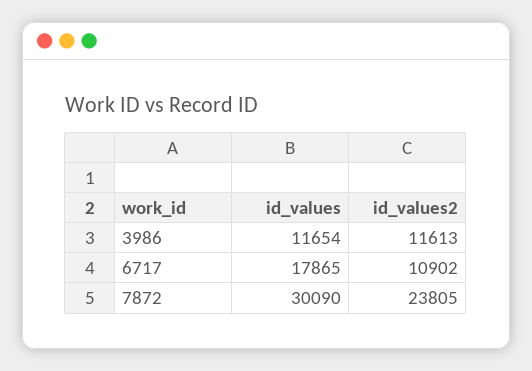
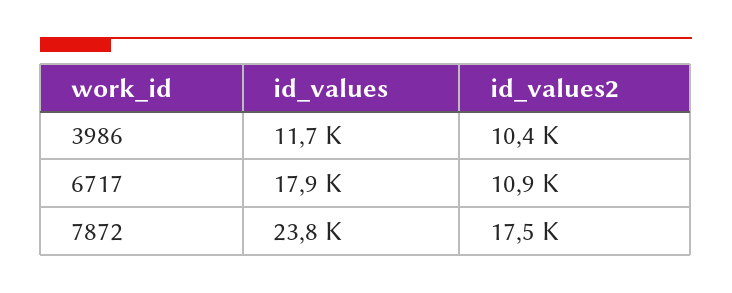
  {
    "id_values": {
      "3986": 11654,
      "6717": 17865,
-     "7872": 30090
+     "7872": 23800
    },
    "id_values2": {
-     "3986": 11613,
+     "3986": 10400,
      "6717": 10902,
-     "7872": 23805
+     "7872": 17500
    }
  }

